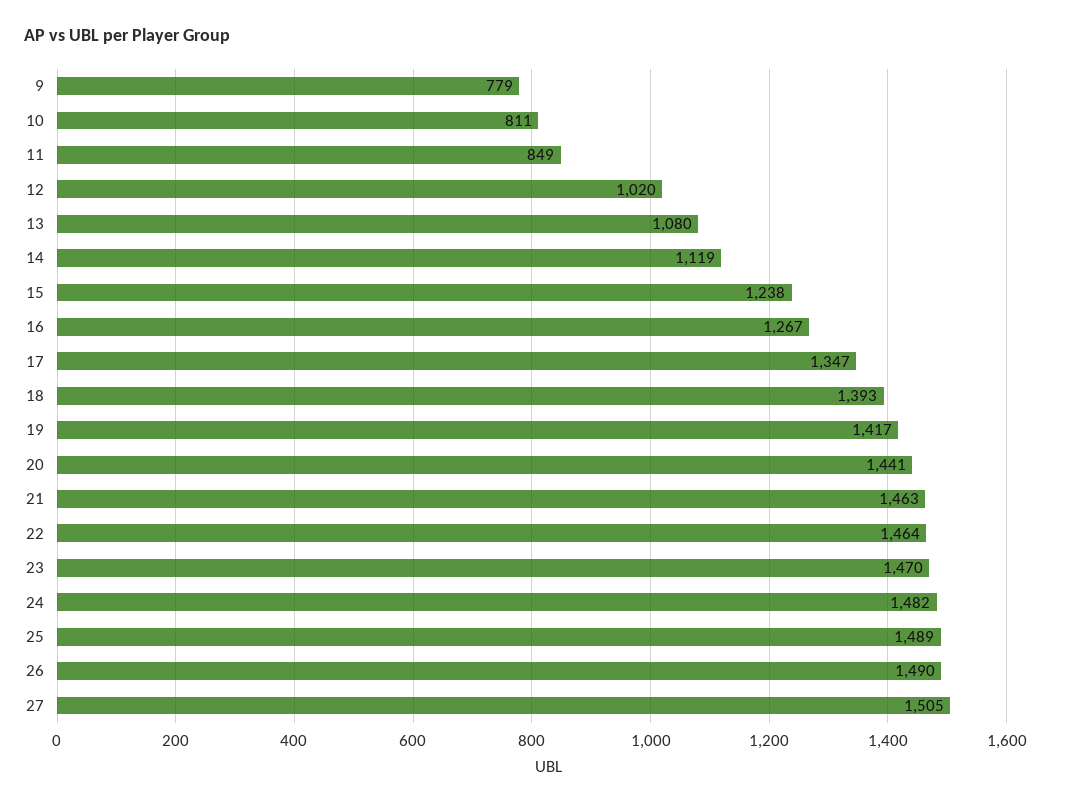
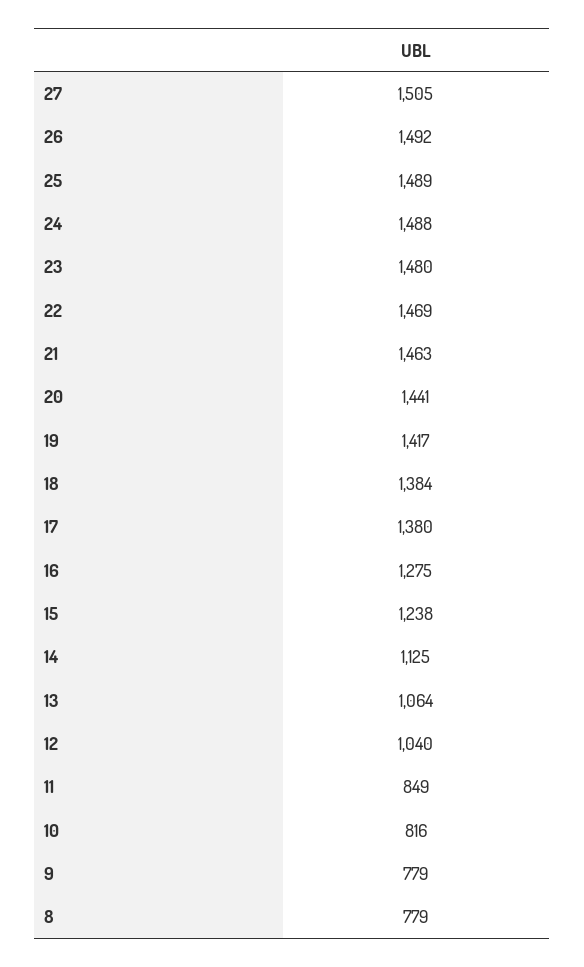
  {
    "9": 779,
-   "10": 811,
+   "10": 816,
    "11": 849,
-   "12": 1020,
+   "12": 1040,
-   "13": 1080,
+   "13": 1064,
-   "14": 1119,
+   "14": 1125,
    "15": 1238,
-   "16": 1267,
+   "16": 1275,
-   "17": 1347,
+   "17": 1380,
-   "18": 1393,
+   "18": 1384,
    "19": 1417,
    "20": 1441,
    "21": 1463,
-   "22": 1464,
+   "22": 1469,
-   "23": 1470,
+   "23": 1480,
-   "24": 1482,
+   "24": 1488,
    "25": 1489,
-   "26": 1490,
+   "26": 1492,
-   "27": 1505
+   "27": 1505,
+   "8": 779
  }

